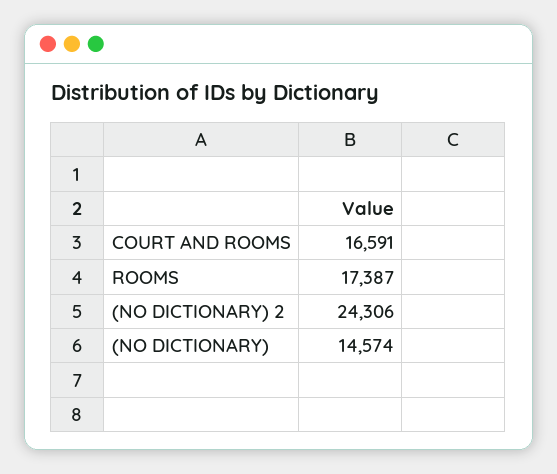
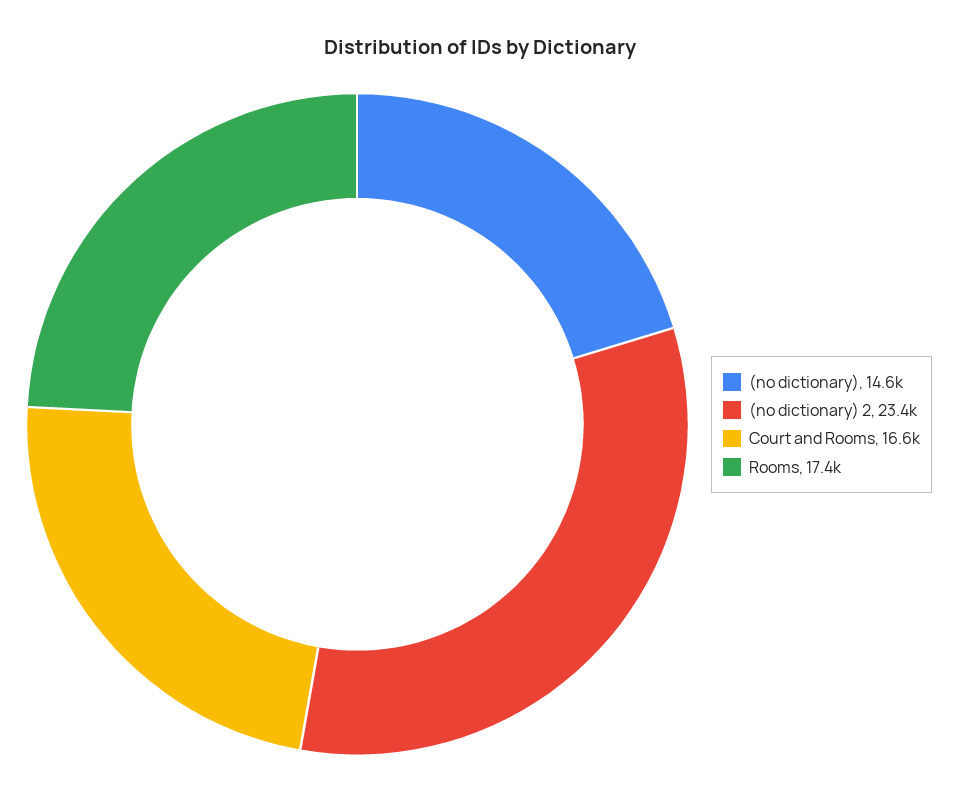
  {
    "COURT AND ROOMS": 16591,
    "ROOMS": 17387,
-   "(NO DICTIONARY) 2": 24306,
+   "(NO DICTIONARY) 2": 23400,
    "(NO DICTIONARY)": 14574
  }

